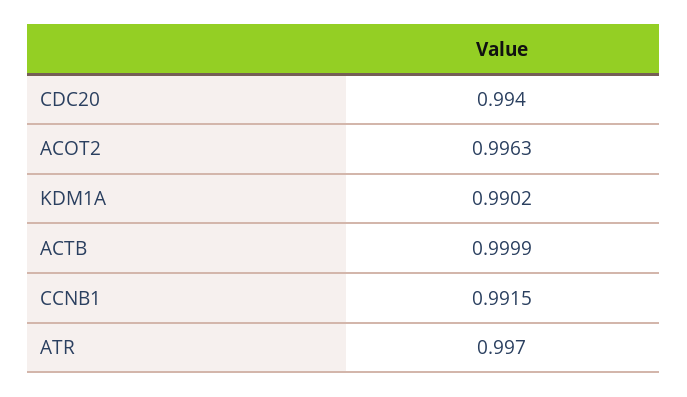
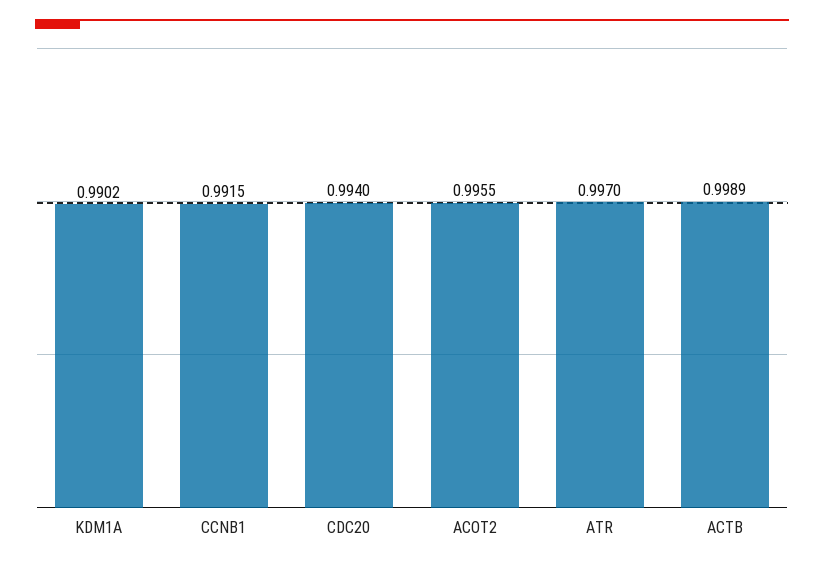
  {
    "CDC20": 0.994,
-   "ACOT2": 0.9963,
+   "ACOT2": 0.9955,
    "KDM1A": 0.9902,
-   "ACTB": 0.9999,
+   "ACTB": 0.9989,
    "CCNB1": 0.9915,
    "ATR": 0.997
  }

